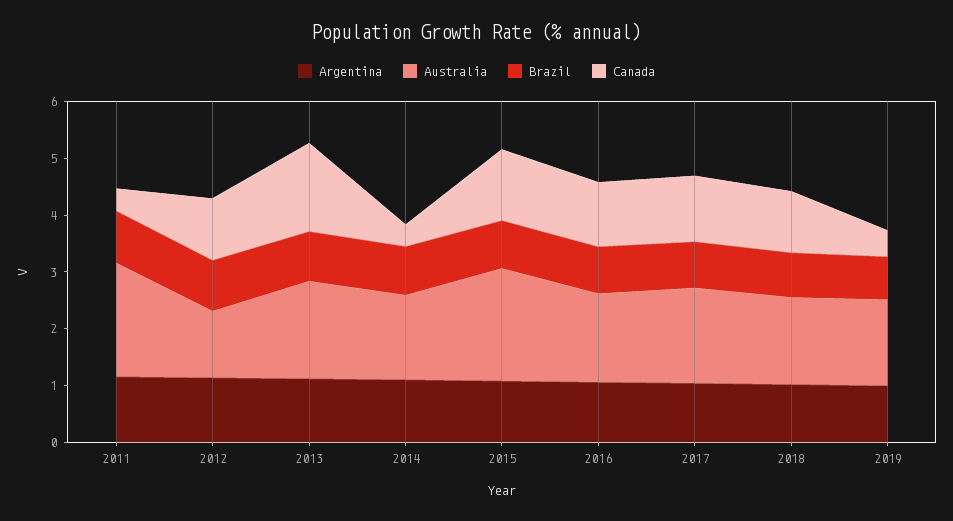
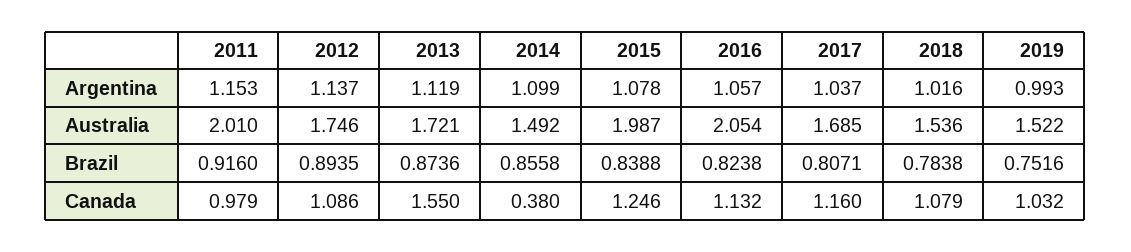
  {
    "Argentina": {
      "2011": 1.153,
      "2012": 1.137,
      "2013": 1.119,
      "2014": 1.099,
      "2015": 1.078,
      "2016": 1.057,
      "2017": 1.037,
      "2018": 1.016,
      "2019": 0.993
    },
    "Australia": {
      "2011": 2.01,
-     "2012": 1.2,
+     "2012": 1.746,
      "2013": 1.721,
      "2014": 1.492,
      "2015": 1.987,
-     "2016": 1.6,
+     "2016": 2.054,
      "2017": 1.685,
      "2018": 1.536,
      "2019": 1.522
    },
    "Brazil": {
      "2011": 0.916,
      "2012": 0.8935,
      "2013": 0.8736,
      "2014": 0.8558,
      "2015": 0.8388,
      "2016": 0.8238,
      "2017": 0.8071,
      "2018": 0.7838,
      "2019": 0.7516
    },
    "Canada": {
-     "2011": 0.4,
+     "2011": 0.979,
      "2012": 1.086,
      "2013": 1.55,
      "2014": 0.38,
      "2015": 1.246,
      "2016": 1.132,
      "2017": 1.16,
      "2018": 1.079,
-     "2019": 0.4
+     "2019": 1.032
    }
  }

